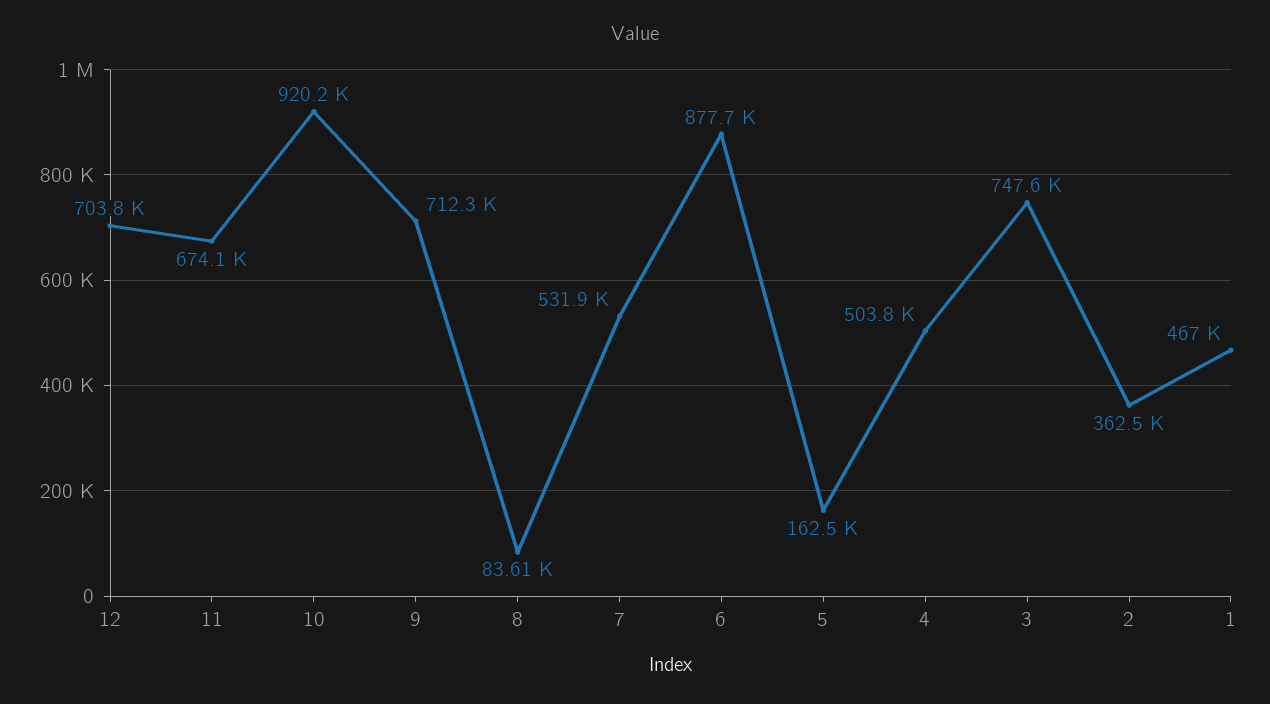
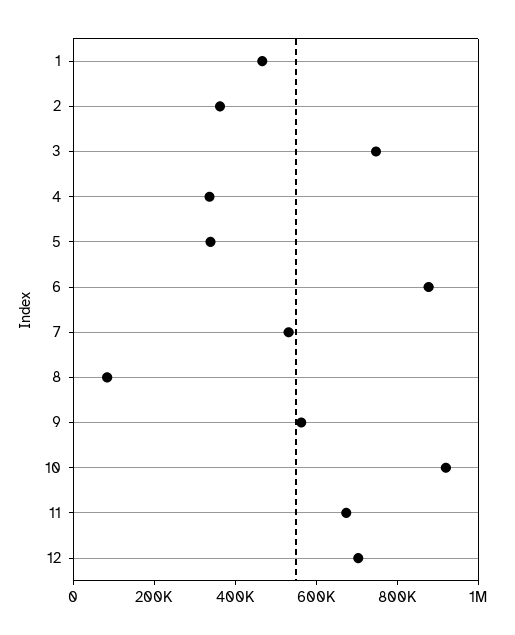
  {
    "12": 703800,
    "11": 674100,
    "10": 920200,
-   "9": 712300,
+   "9": 550000,
    "8": 83610,
    "7": 531900,
    "6": 877700,
-   "5": 162500,
+   "5": 350000,
-   "4": 503800,
+   "4": 350000,
    "3": 747600,
    "2": 362500,
    "1": 467000
  }

